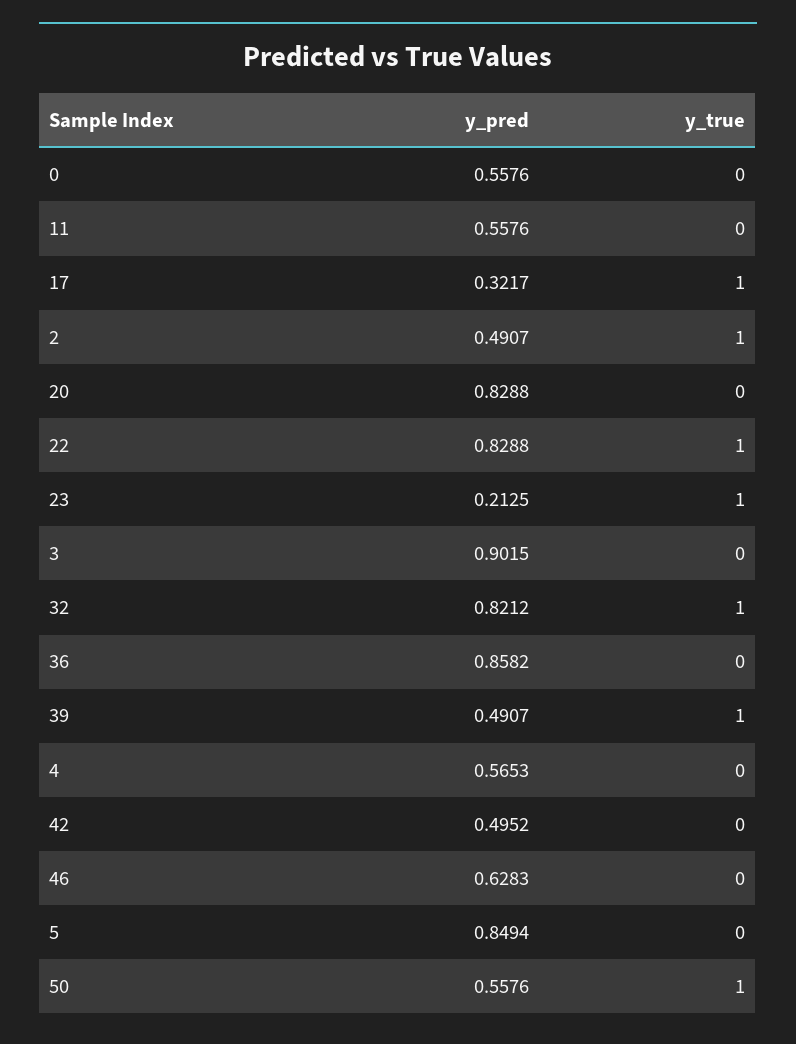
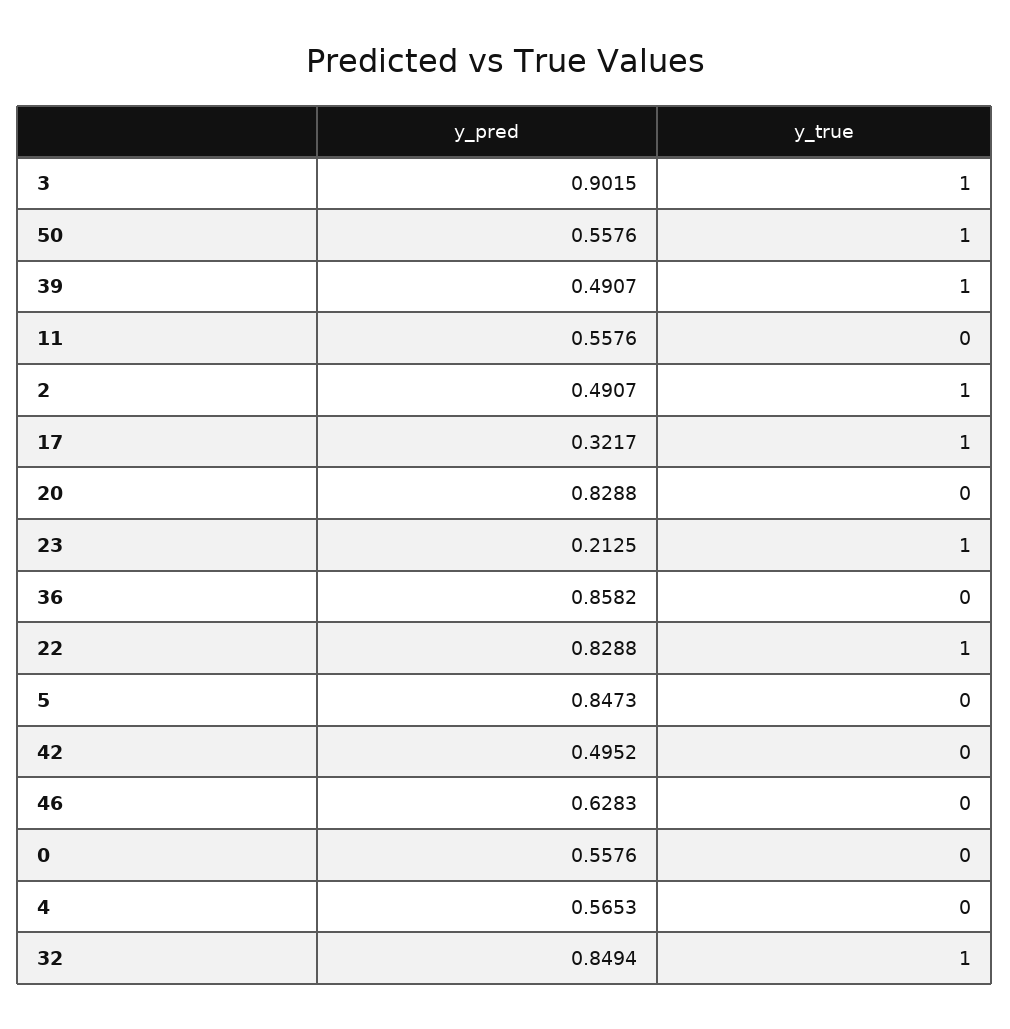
  {
    "y_pred": {
      "0": 0.5576,
      "11": 0.5576,
      "17": 0.3217,
      "2": 0.4907,
      "20": 0.8288,
      "22": 0.8288,
      "23": 0.2125,
      "3": 0.9015,
-     "32": 0.8212,
+     "32": 0.8494,
      "36": 0.8582,
      "39": 0.4907,
      "4": 0.5653,
      "42": 0.4952,
      "46": 0.6283,
-     "5": 0.8494,
+     "5": 0.8473,
      "50": 0.5576
    },
    "y_true": {
      "0": 0,
      "11": 0,
      "17": 1,
      "2": 1,
      "20": 0,
      "22": 1,
      "23": 1,
-     "3": 0,
+     "3": 1,
      "32": 1,
      "36": 0,
      "39": 1,
      "4": 0,
      "42": 0,
      "46": 0,
      "5": 0,
      "50": 1
    }
  }

